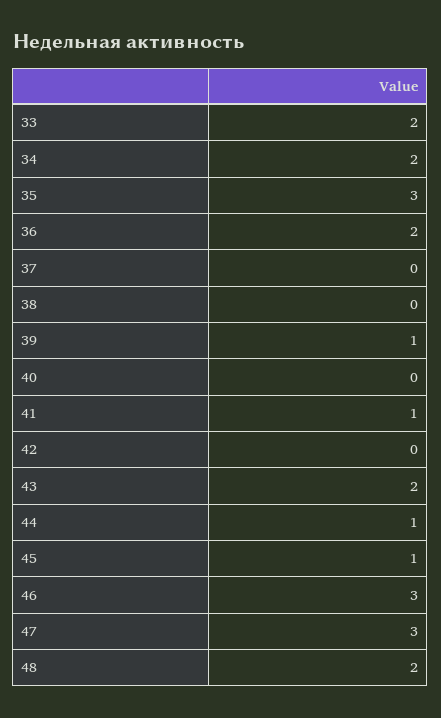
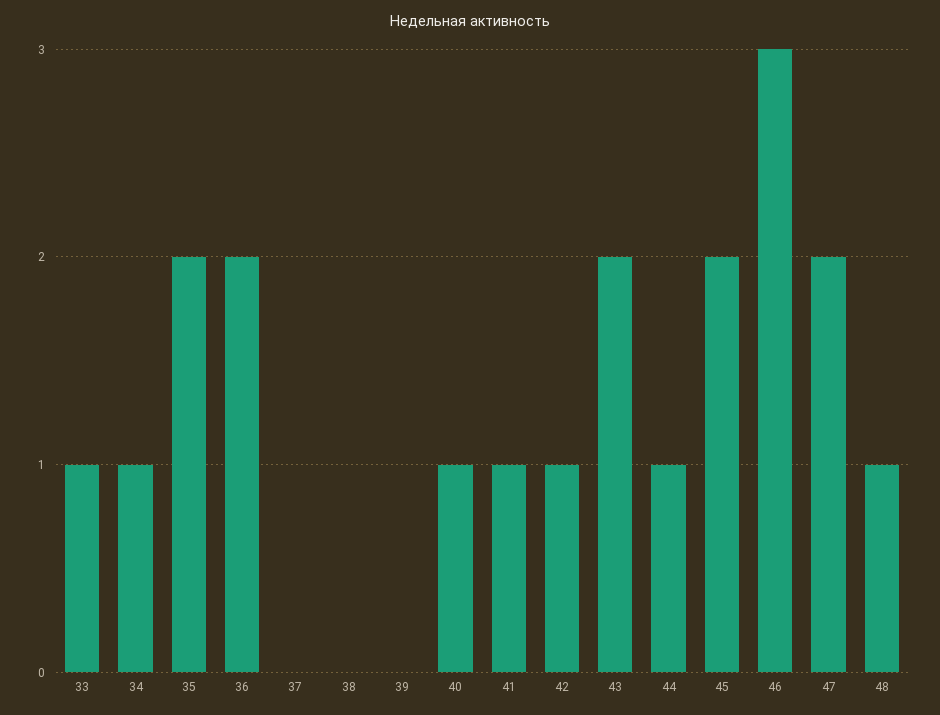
  {
-   "33": 2,
+   "33": 1,
-   "34": 2,
+   "34": 1,
-   "35": 3,
+   "35": 2,
    "36": 2,
    "37": 0,
    "38": 0,
-   "39": 1,
+   "39": 0,
-   "40": 0,
+   "40": 1,
    "41": 1,
-   "42": 0,
+   "42": 1,
    "43": 2,
    "44": 1,
-   "45": 1,
+   "45": 2,
    "46": 3,
-   "47": 3,
+   "47": 2,
-   "48": 2
+   "48": 1
  }

